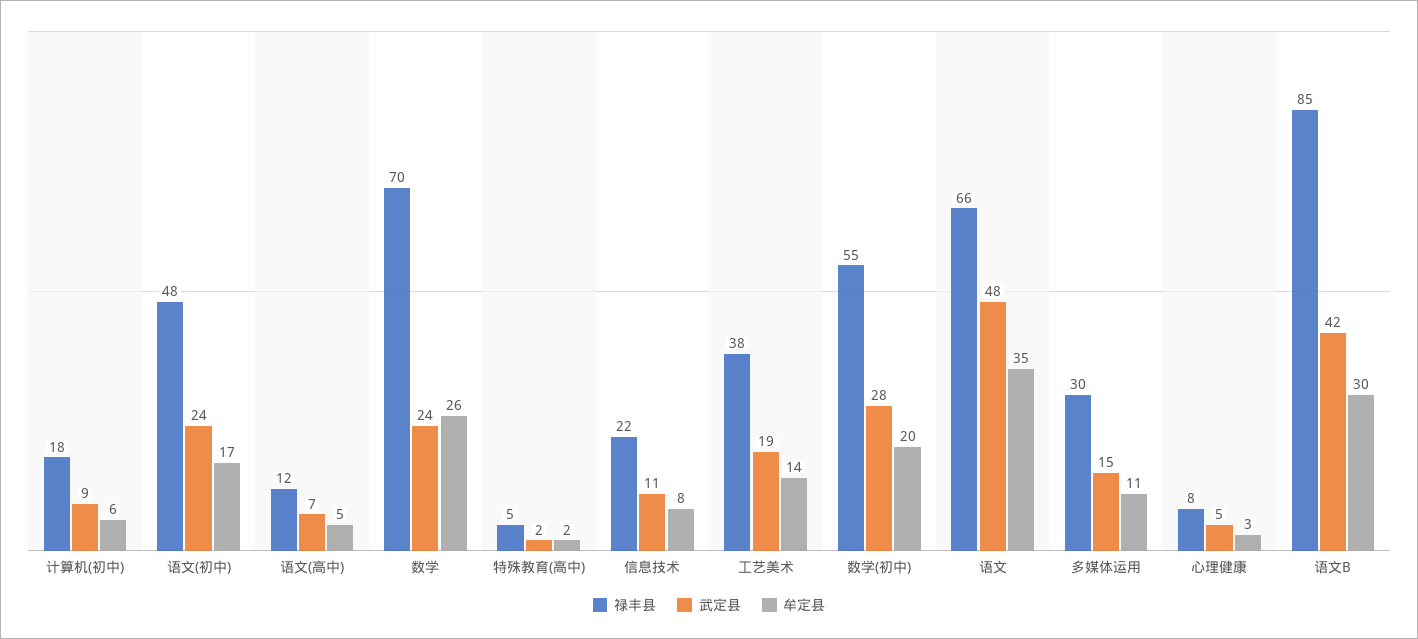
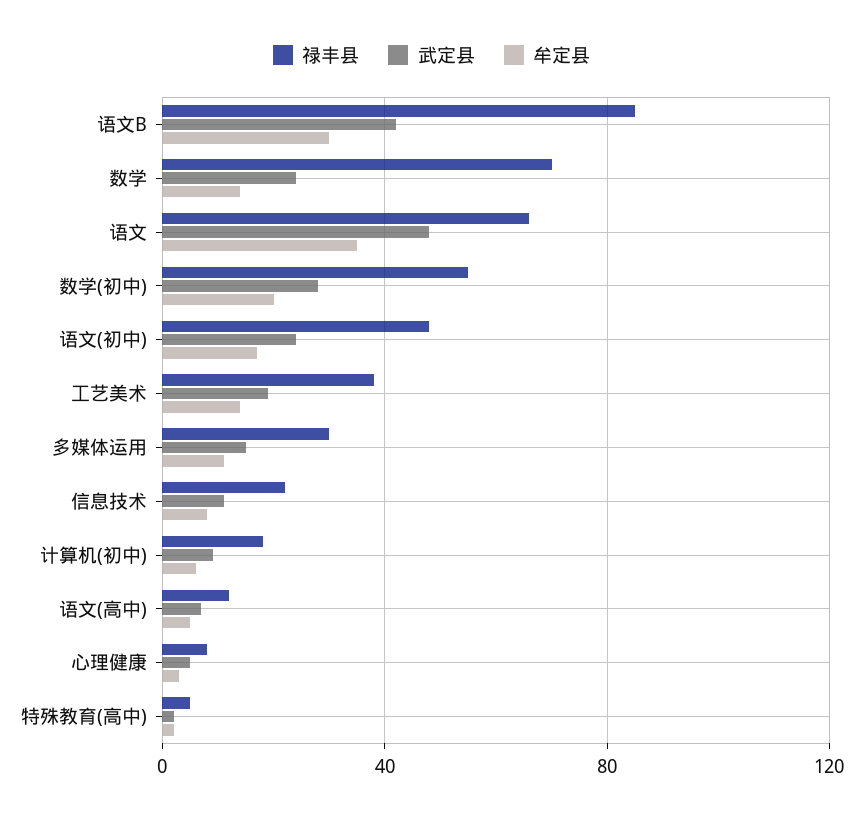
  {
    "禄丰县": {
      "计算机(初中)": 18,
      "语文(初中)": 48,
      "语文(高中)": 12,
      "数学": 70,
      "特殊教育(高中)": 5,
      "信息技术": 22,
      "工艺美术": 38,
      "数学(初中)": 55,
      "语文": 66,
      "多媒体运用": 30,
      "心理健康": 8,
      "语文B": 85
    },
    "武定县": {
      "计算机(初中)": 9,
      "语文(初中)": 24,
      "语文(高中)": 7,
      "数学": 24,
      "特殊教育(高中)": 2,
      "信息技术": 11,
      "工艺美术": 19,
      "数学(初中)": 28,
      "语文": 48,
      "多媒体运用": 15,
      "心理健康": 5,
      "语文B": 42
    },
    "牟定县": {
      "计算机(初中)": 6,
      "语文(初中)": 17,
      "语文(高中)": 5,
-     "数学": 26,
+     "数学": 15,
      "特殊教育(高中)": 2,
      "信息技术": 8,
      "工艺美术": 14,
      "数学(初中)": 20,
      "语文": 35,
      "多媒体运用": 11,
      "心理健康": 3,
      "语文B": 30
    }
  }

